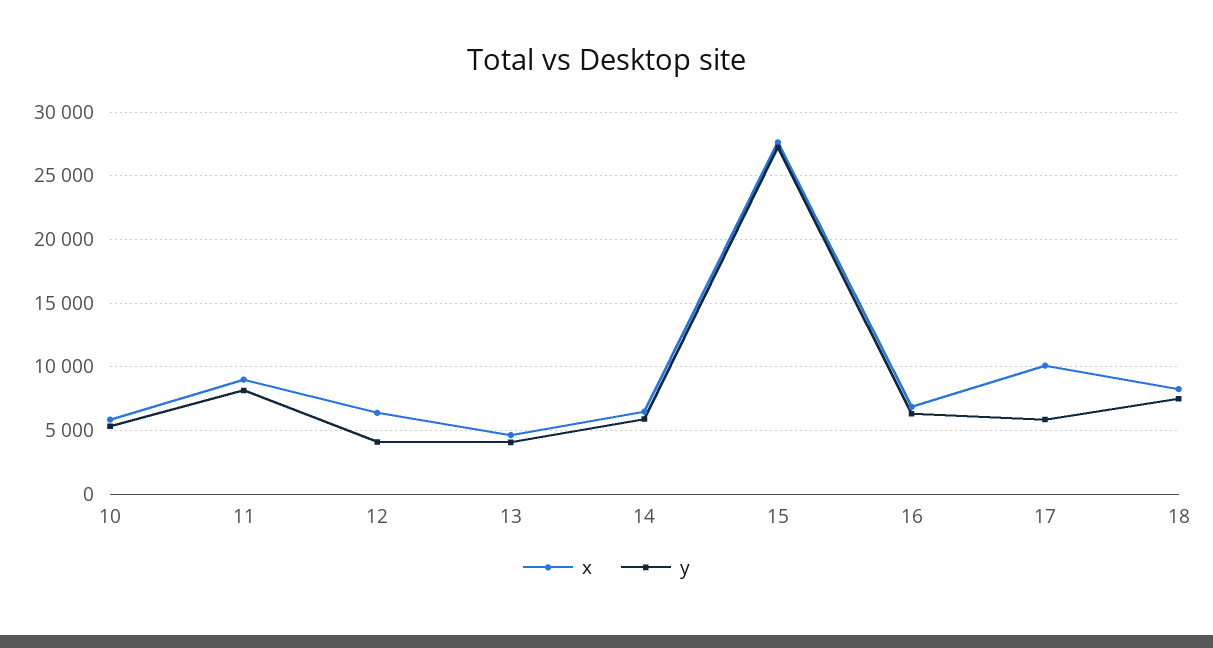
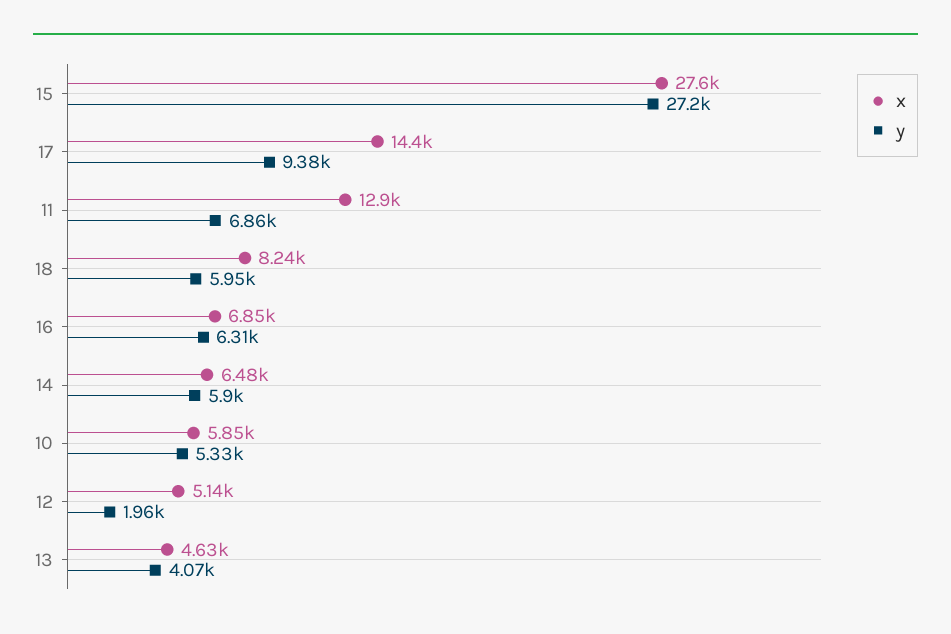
  {
    "x": {
      "10": 5850,
-     "11": 9000,
+     "11": 12900,
-     "12": 6500,
+     "12": 5140,
      "13": 4630,
      "14": 6480,
      "15": 27600,
      "16": 6850,
-     "17": 10000,
+     "17": 14400,
      "18": 8240
    },
    "y": {
      "10": 5330,
-     "11": 8000,
+     "11": 6860,
-     "12": 4000,
+     "12": 1960,
      "13": 4070,
      "14": 5900,
      "15": 27200,
      "16": 6310,
-     "17": 6000,
+     "17": 9380,
-     "18": 7500
+     "18": 5950
    }
  }

